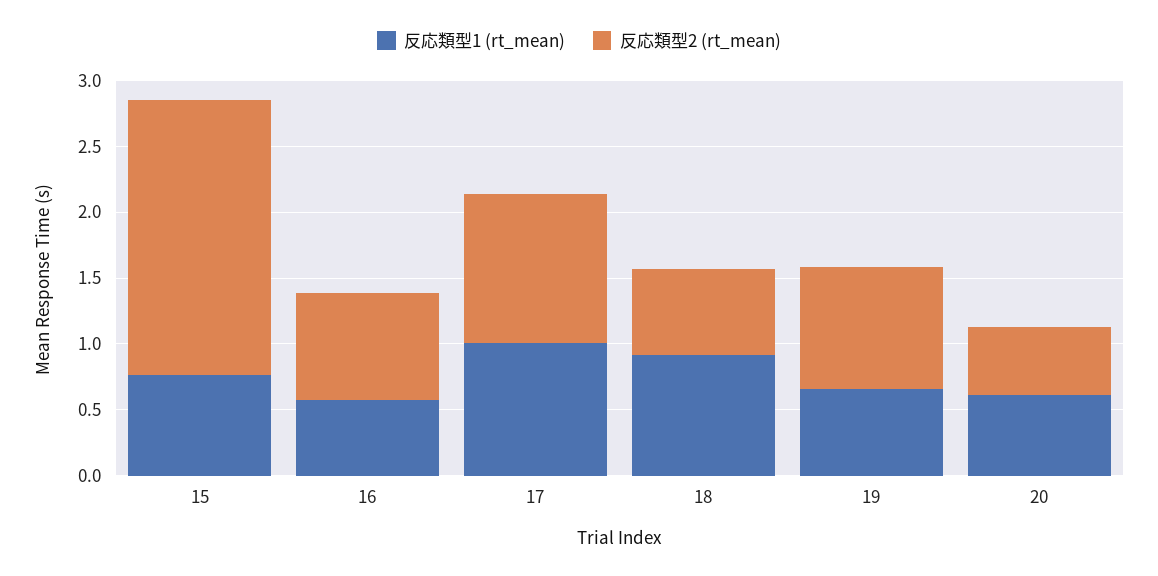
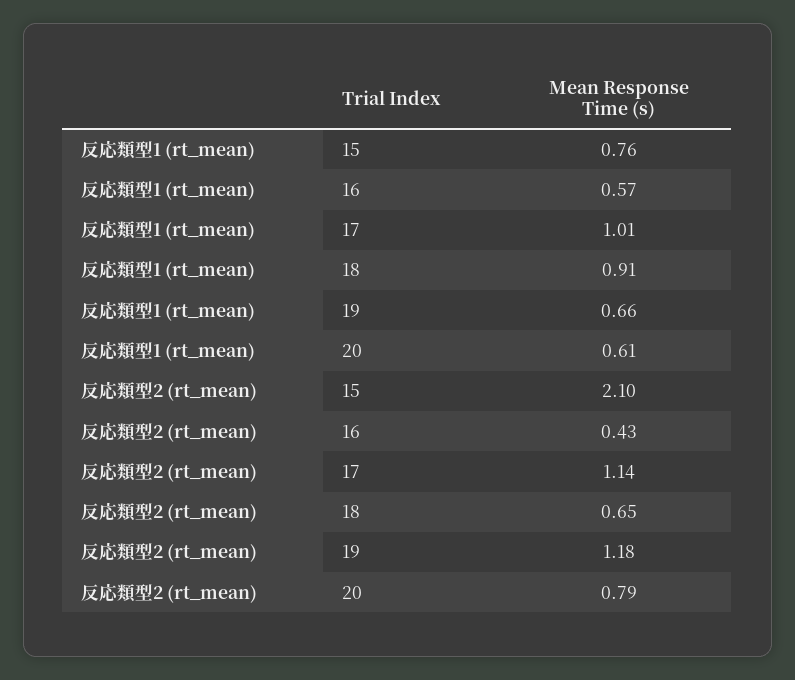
  {
    "反応類型1 (rt_mean)": {
      "15": 0.76,
      "16": 0.57,
      "17": 1.01,
      "18": 0.91,
      "19": 0.66,
      "20": 0.61
    },
    "反応類型2 (rt_mean)": {
      "15": 2.1,
-     "16": 0.8,
+     "16": 0.43,
      "17": 1.14,
      "18": 0.65,
-     "19": 0.9,
+     "19": 1.18,
-     "20": 0.5
+     "20": 0.79
    }
  }

